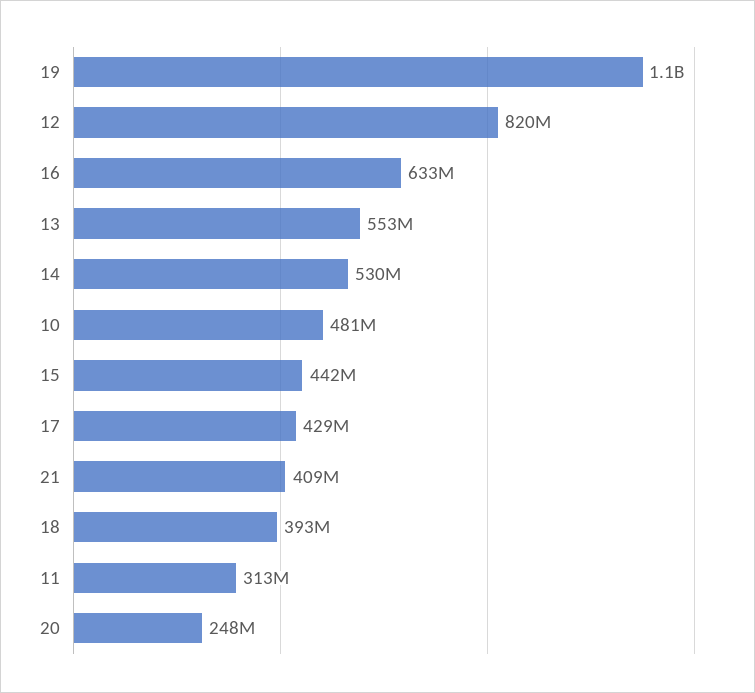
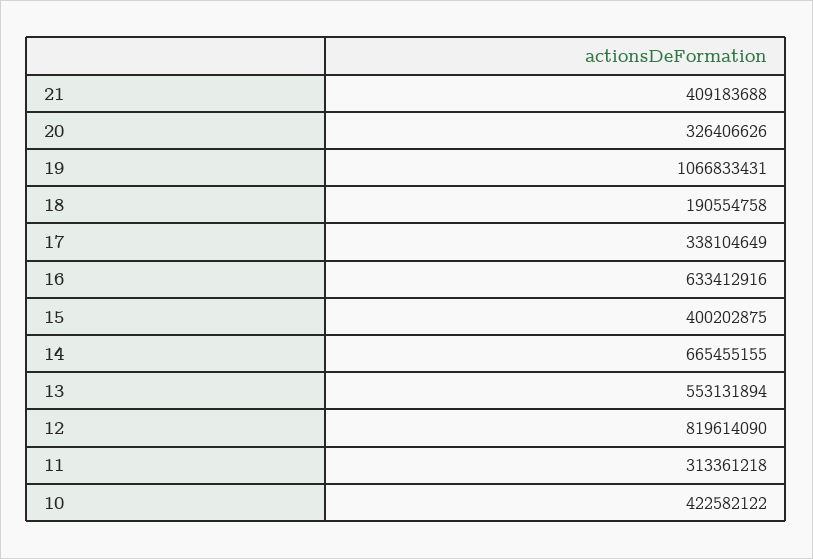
  {
    "19": 1066833431,
    "12": 819614090,
    "16": 633412916,
    "13": 553131894,
-   "14": 530000000,
+   "14": 665455155,
-   "10": 481000000,
+   "10": 422582122,
-   "15": 442000000,
+   "15": 400202875,
-   "17": 429000000,
+   "17": 338104649,
    "21": 409183688,
-   "18": 393000000,
+   "18": 190554758,
    "11": 313361218,
-   "20": 248000000
+   "20": 326406626
  }

